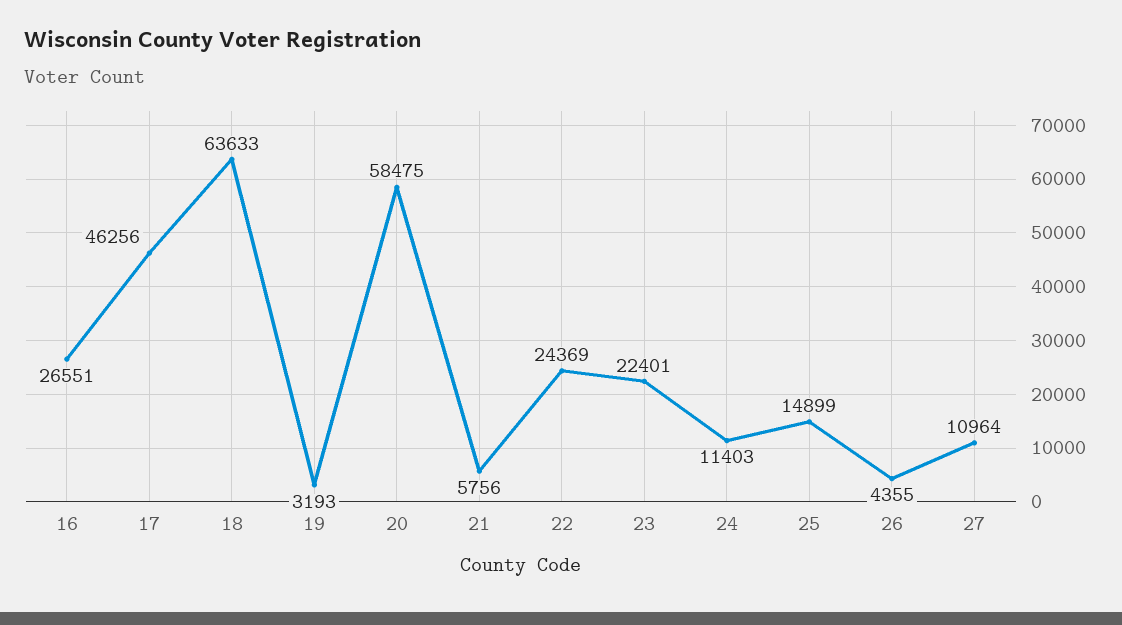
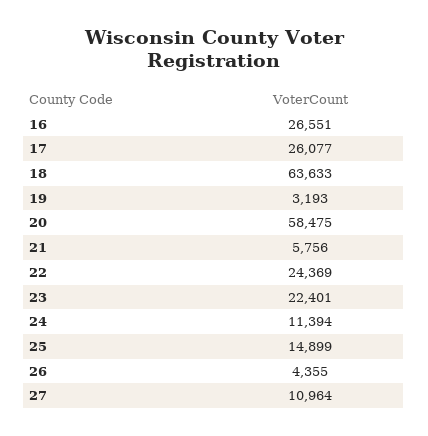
  {
    "16": 26551,
-   "17": 46256,
+   "17": 26077,
    "18": 63633,
    "19": 3193,
    "20": 58475,
    "21": 5756,
    "22": 24369,
    "23": 22401,
-   "24": 11403,
+   "24": 11394,
    "25": 14899,
    "26": 4355,
    "27": 10964
  }

